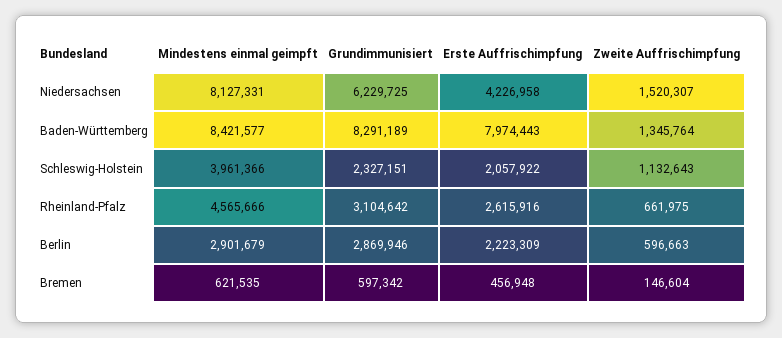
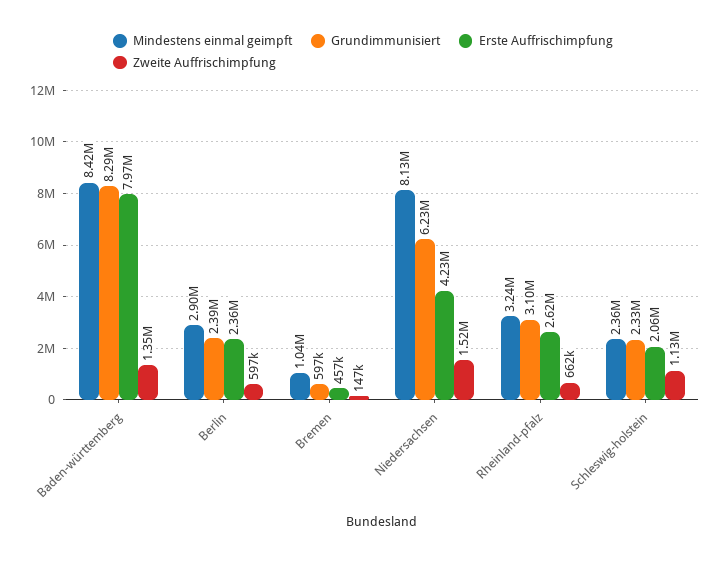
  {
    "Mindestens einmal geimpft": {
      "Niedersachsen": 8127331,
      "Baden-Württemberg": 8421577,
-     "Schleswig-Holstein": 3961366,
+     "Schleswig-Holstein": 2360000,
-     "Rheinland-Pfalz": 4565666,
+     "Rheinland-Pfalz": 3240000,
      "Berlin": 2901679,
-     "Bremen": 621535
+     "Bremen": 1040000
    },
    "Grundimmunisiert": {
      "Niedersachsen": 6229725,
      "Baden-Württemberg": 8291189,
      "Schleswig-Holstein": 2327151,
      "Rheinland-Pfalz": 3104642,
-     "Berlin": 2869946,
+     "Berlin": 2390000,
      "Bremen": 597342
    },
    "Erste Auffrischimpfung": {
      "Niedersachsen": 4226958,
      "Baden-Württemberg": 7974443,
      "Schleswig-Holstein": 2057922,
      "Rheinland-Pfalz": 2615916,
-     "Berlin": 2223309,
+     "Berlin": 2360000,
      "Bremen": 456948
    },
    "Zweite Auffrischimpfung": {
      "Niedersachsen": 1520307,
      "Baden-Württemberg": 1345764,
      "Schleswig-Holstein": 1132643,
      "Rheinland-Pfalz": 661975,
      "Berlin": 596663,
      "Bremen": 146604
    }
  }

